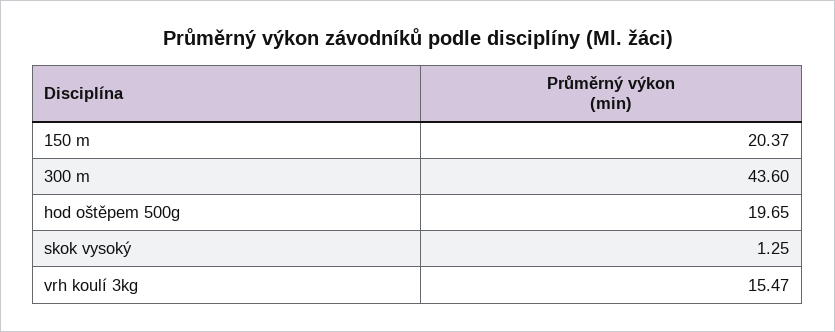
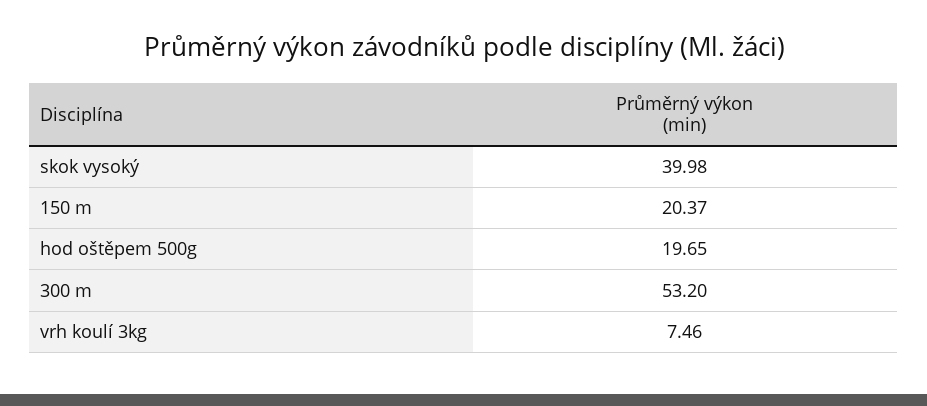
  {
    "150 m": 20.37,
-   "300 m": 43.6,
+   "300 m": 53.2,
    "hod oštěpem 500g": 19.65,
-   "skok vysoký": 1.25,
+   "skok vysoký": 39.98,
-   "vrh koulí 3kg": 15.47
+   "vrh koulí 3kg": 7.46
  }

